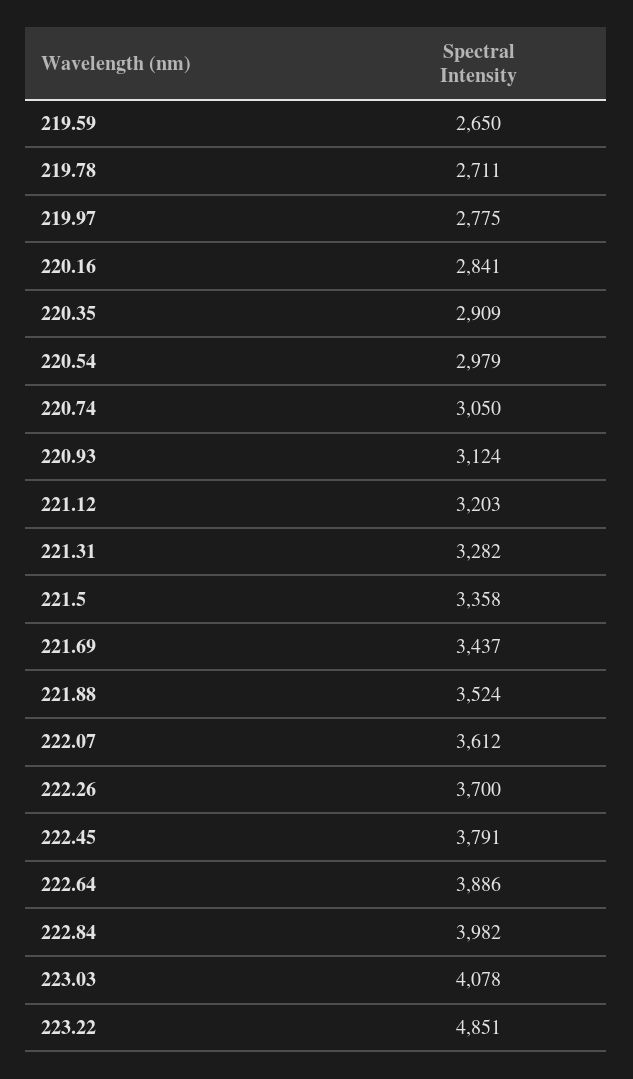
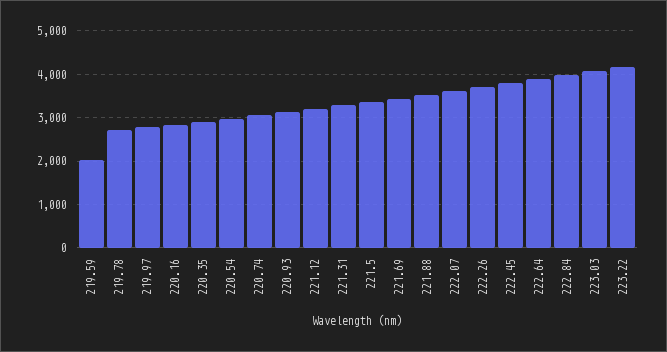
  {
-   "219.59": 2650,
+   "219.59": 2000,
    "219.78": 2711,
    "219.97": 2775,
    "220.16": 2841,
    "220.35": 2909,
    "220.54": 2979,
    "220.74": 3050,
    "220.93": 3124,
    "221.12": 3203,
    "221.31": 3282,
    "221.5": 3358,
    "221.69": 3437,
    "221.88": 3524,
    "222.07": 3612,
    "222.26": 3700,
    "222.45": 3791,
    "222.64": 3886,
    "222.84": 3982,
    "223.03": 4078,
-   "223.22": 4851
+   "223.22": 4200
  }

